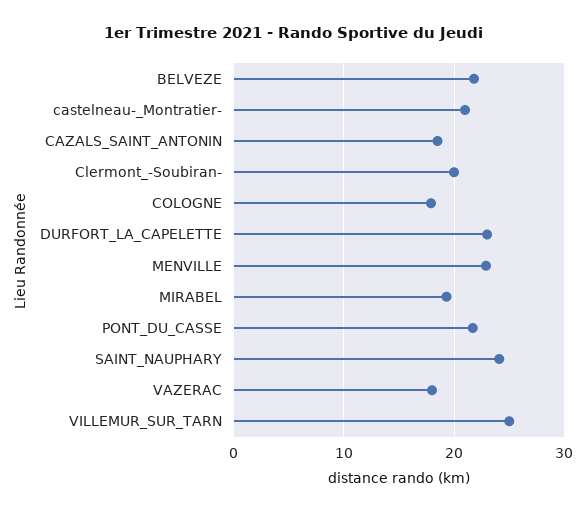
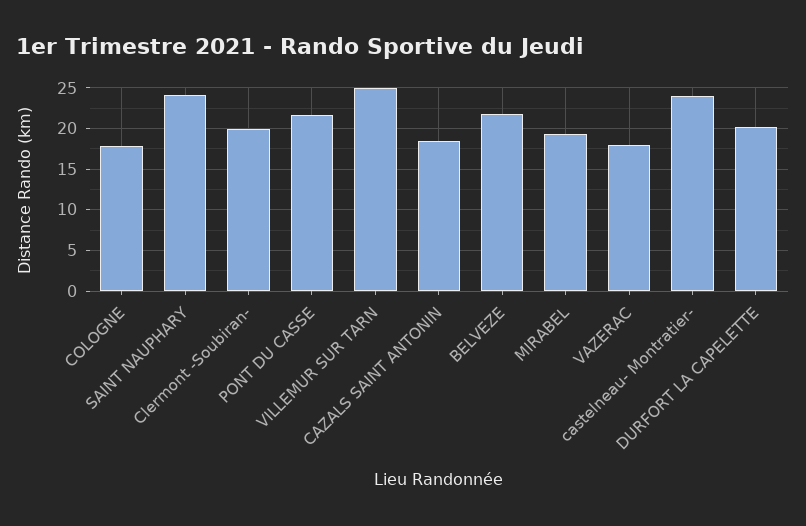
  {
    "BELVEZE": 22,
-   "castelneau-_Montratier-": 21,
+   "castelneau-_Montratier-": 24,
    "CAZALS_SAINT_ANTONIN": 19,
    "Clermont_-Soubiran-": 20,
    "COLOGNE": 18,
-   "DURFORT_LA_CAPELETTE": 23,
+   "DURFORT_LA_CAPELETTE": 20,
-   "MENVILLE": 23,
    "MIRABEL": 19,
    "PONT_DU_CASSE": 22,
    "SAINT_NAUPHARY": 24,
    "VAZERAC": 18,
    "VILLEMUR_SUR_TARN": 25
  }

